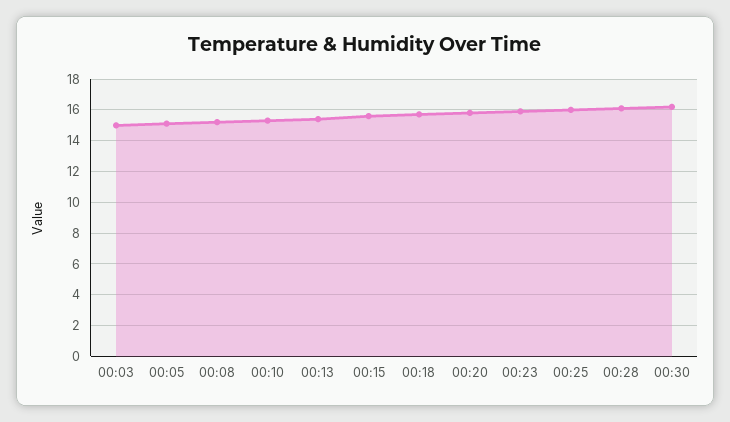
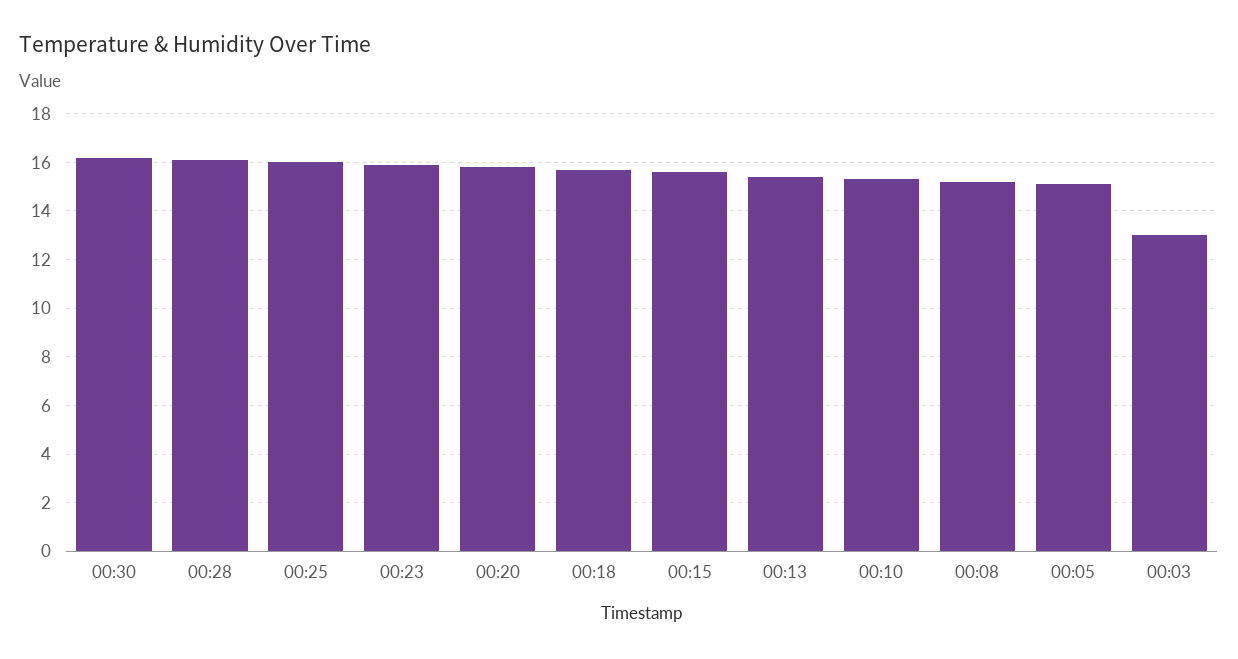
  {
-   "00:03": 15,
+   "00:03": 13,
    "00:05": 15,
    "00:08": 15,
    "00:10": 15.5,
    "00:13": 15.5,
    "00:15": 15.5,
    "00:18": 15.5,
    "00:20": 16,
    "00:23": 16,
    "00:25": 16,
    "00:28": 16,
    "00:30": 16
  }

